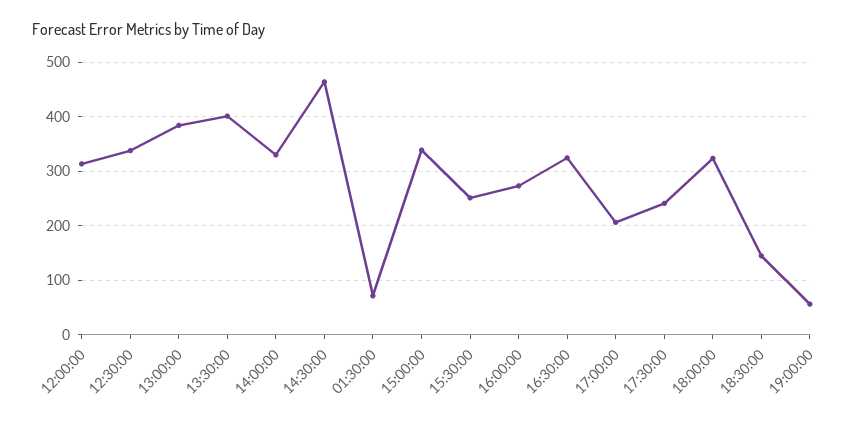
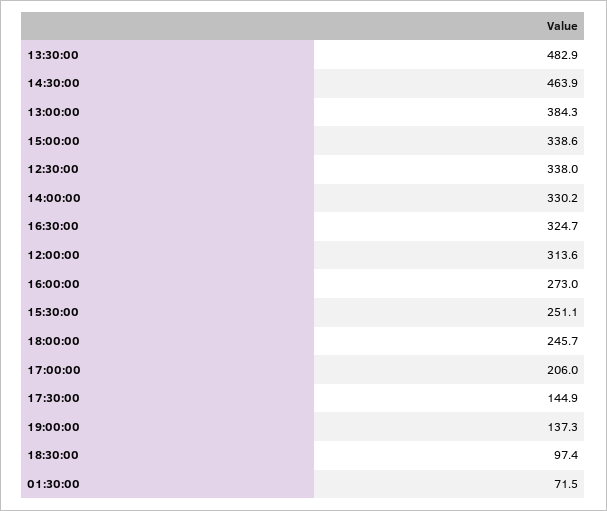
  {
    "12:00:00": 313.6,
    "12:30:00": 338,
    "13:00:00": 384.3,
-   "13:30:00": 400,
+   "13:30:00": 482.9,
    "14:00:00": 330.2,
    "14:30:00": 463.9,
    "01:30:00": 71.5,
    "15:00:00": 338.6,
    "15:30:00": 251.1,
    "16:00:00": 273,
    "16:30:00": 324.7,
    "17:00:00": 206,
-   "17:30:00": 240,
+   "17:30:00": 144.9,
-   "18:00:00": 320,
+   "18:00:00": 245.7,
-   "18:30:00": 140,
+   "18:30:00": 97.4,
-   "19:00:00": 60
+   "19:00:00": 137.3
  }

